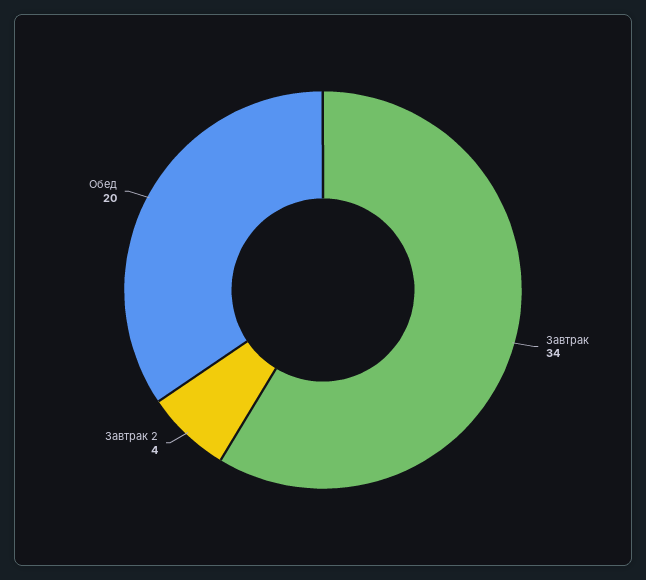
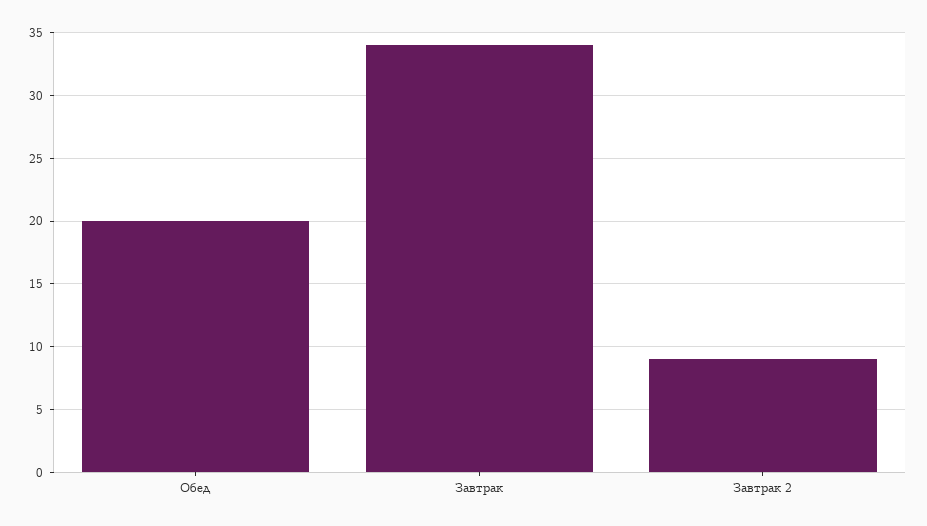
  {
    "Завтрак": 34,
-   "Завтрак 2": 4,
+   "Завтрак 2": 9,
    "Обед": 20
  }

